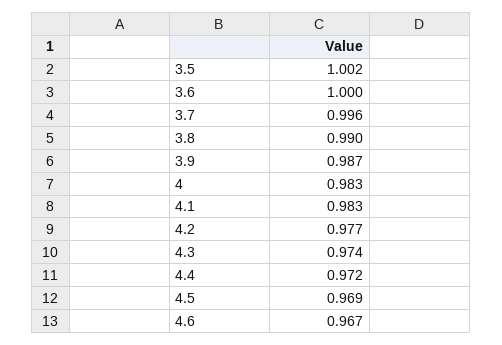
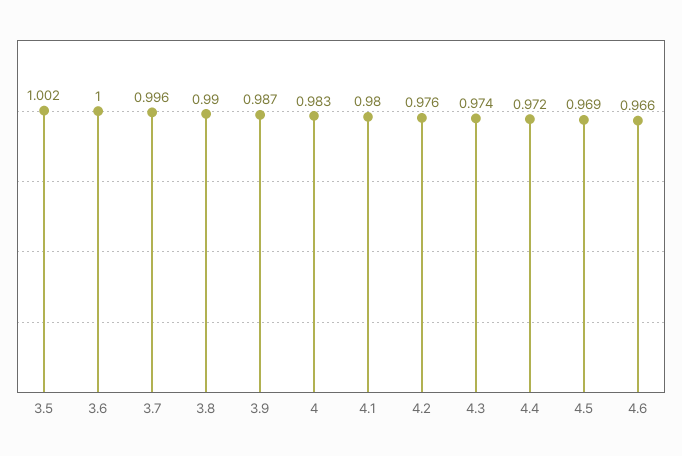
  {
    "3.5": 1.002,
    "3.6": 1,
    "3.7": 0.996,
    "3.8": 0.99,
    "3.9": 0.987,
    "4": 0.983,
-   "4.1": 0.983,
+   "4.1": 0.98,
-   "4.2": 0.977,
+   "4.2": 0.976,
    "4.3": 0.974,
    "4.4": 0.972,
    "4.5": 0.969,
-   "4.6": 0.967
+   "4.6": 0.966
  }

